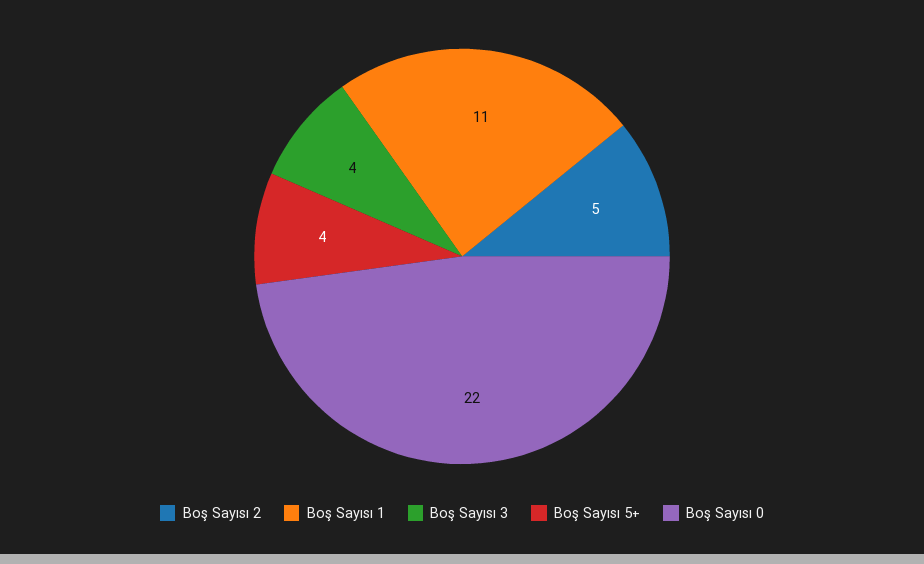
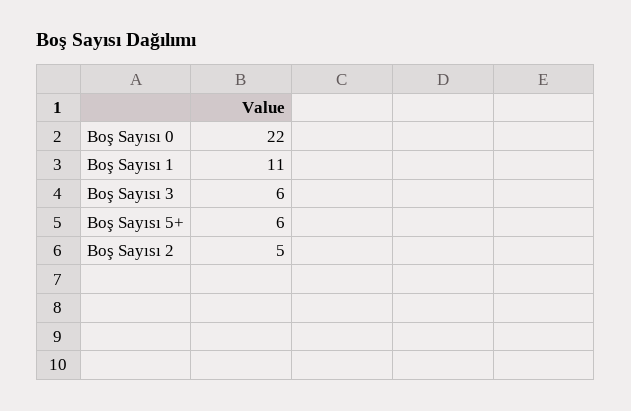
  {
    "Boş Sayısı 2": 5,
    "Boş Sayısı 1": 11,
-   "Boş Sayısı 3": 4,
+   "Boş Sayısı 3": 6,
-   "Boş Sayısı 5+": 4,
+   "Boş Sayısı 5+": 6,
    "Boş Sayısı 0": 22
  }

